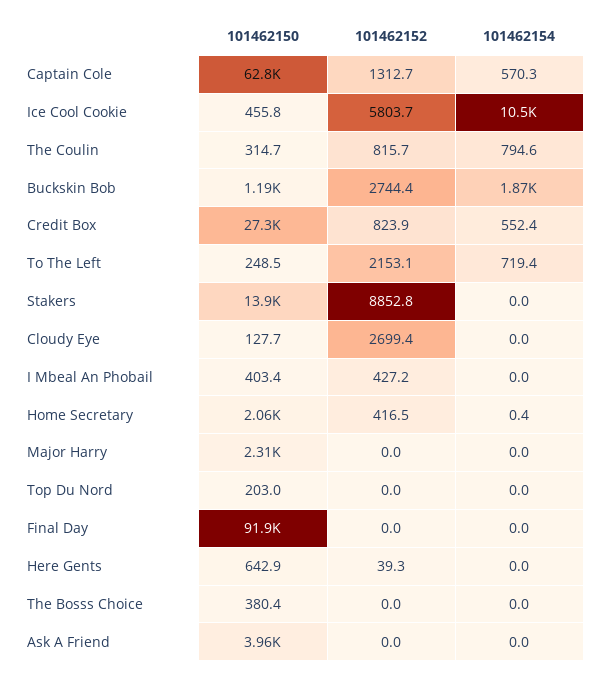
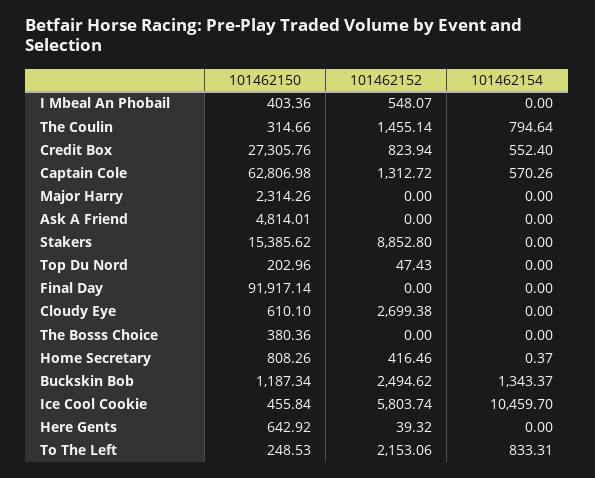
  {
    "101462150": {
      "Captain Cole": 62806.98,
      "Ice Cool Cookie": 455.84,
      "The Coulin": 314.66,
      "Buckskin Bob": 1187.34,
      "Credit Box": 27305.76,
      "To The Left": 248.53,
-     "Stakers": 13900,
+     "Stakers": 15385.62,
-     "Cloudy Eye": 127.7,
+     "Cloudy Eye": 610.1,
      "I Mbeal An Phobail": 403.36,
-     "Home Secretary": 2060,
+     "Home Secretary": 808.26,
      "Major Harry": 2314.26,
      "Top Du Nord": 202.96,
      "Final Day": 91917.14,
      "Here Gents": 642.92,
      "The Bosss Choice": 380.36,
-     "Ask A Friend": 3960
+     "Ask A Friend": 4814.01
    },
    "101462152": {
      "Captain Cole": 1312.72,
      "Ice Cool Cookie": 5803.74,
-     "The Coulin": 815.7,
+     "The Coulin": 1455.14,
-     "Buckskin Bob": 2744.4,
+     "Buckskin Bob": 2494.62,
      "Credit Box": 823.94,
      "To The Left": 2153.06,
      "Stakers": 8852.8,
      "Cloudy Eye": 2699.38,
-     "I Mbeal An Phobail": 427.2,
+     "I Mbeal An Phobail": 548.07,
      "Home Secretary": 416.46,
      "Major Harry": 0,
-     "Top Du Nord": 0,
+     "Top Du Nord": 47.43,
      "Final Day": 0,
      "Here Gents": 39.32,
      "The Bosss Choice": 0,
      "Ask A Friend": 0
    },
    "101462154": {
      "Captain Cole": 570.26,
      "Ice Cool Cookie": 10459.7,
      "The Coulin": 794.64,
-     "Buckskin Bob": 1870,
+     "Buckskin Bob": 1343.37,
      "Credit Box": 552.4,
-     "To The Left": 719.4,
+     "To The Left": 833.31,
      "Stakers": 0,
      "Cloudy Eye": 0,
      "I Mbeal An Phobail": 0,
      "Home Secretary": 0.37,
      "Major Harry": 0,
      "Top Du Nord": 0,
      "Final Day": 0,
      "Here Gents": 0,
      "The Bosss Choice": 0,
      "Ask A Friend": 0
    }
  }

